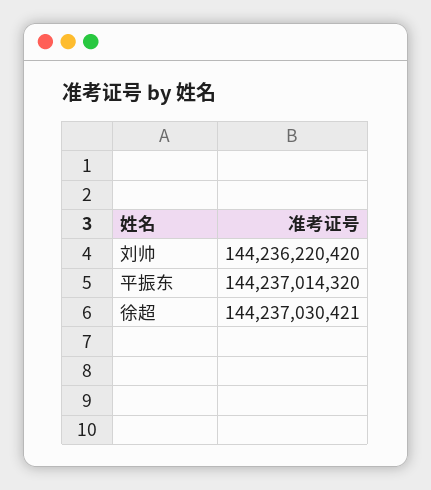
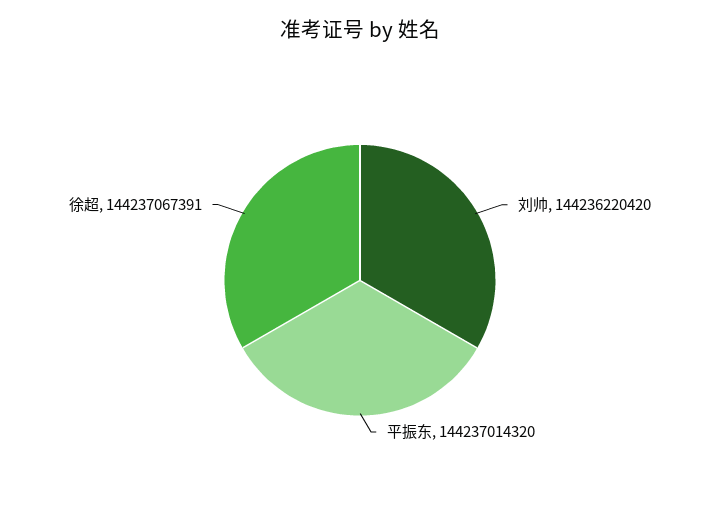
  {
    "刘帅": 144236220420,
    "平振东": 144237014320,
-   "徐超": 144237030421
+   "徐超": 144237067391
  }

